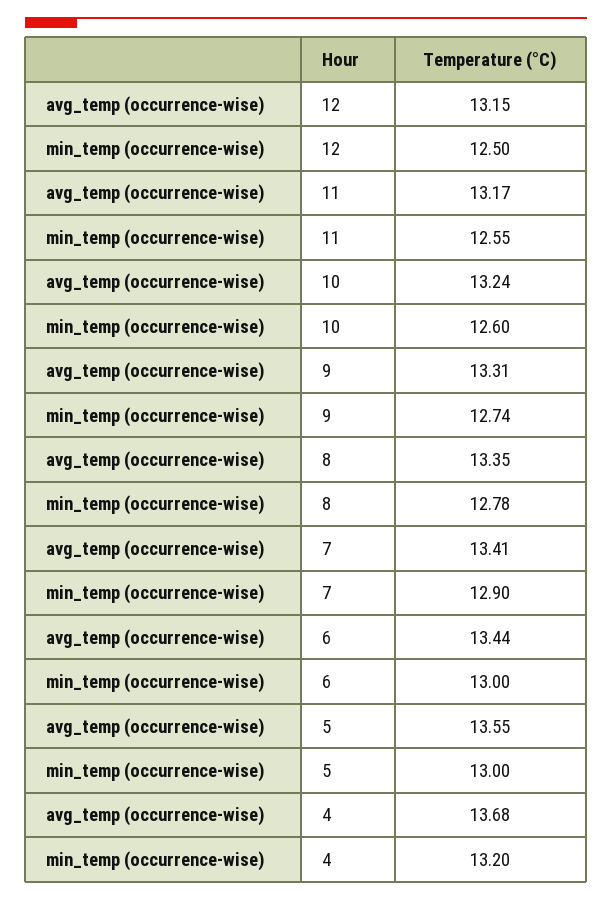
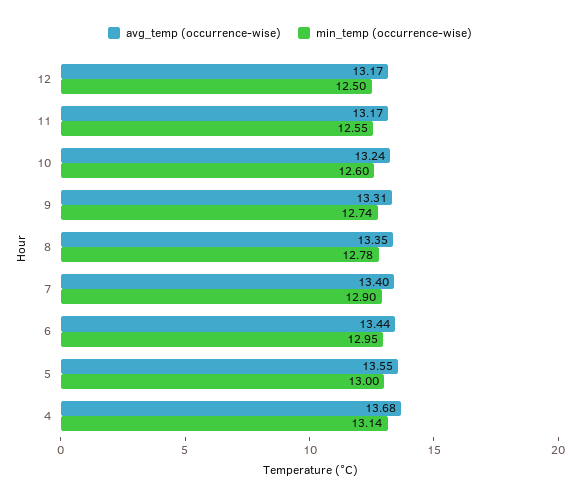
  {
    "avg_temp (occurrence-wise)": {
-     "12": 13.15,
+     "12": 13.17,
      "11": 13.17,
      "10": 13.24,
      "9": 13.31,
      "8": 13.35,
-     "7": 13.41,
+     "7": 13.4,
      "6": 13.44,
      "5": 13.55,
      "4": 13.68
    },
    "min_temp (occurrence-wise)": {
      "12": 12.5,
      "11": 12.55,
      "10": 12.6,
      "9": 12.74,
      "8": 12.78,
      "7": 12.9,
-     "6": 13,
+     "6": 12.95,
      "5": 13,
-     "4": 13.2
+     "4": 13.14
    }
  }

